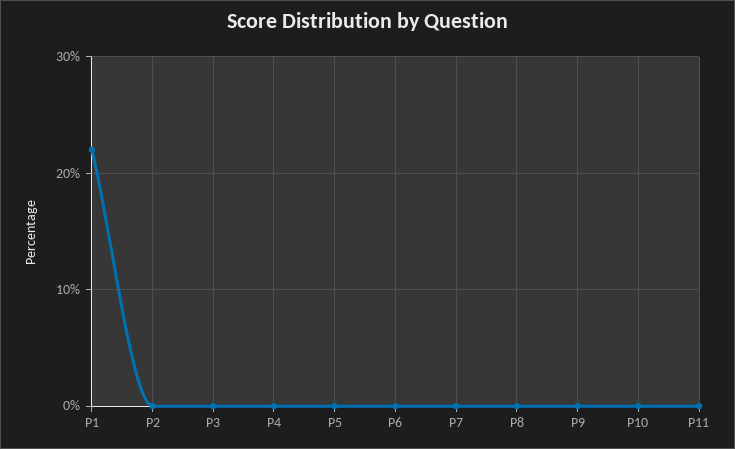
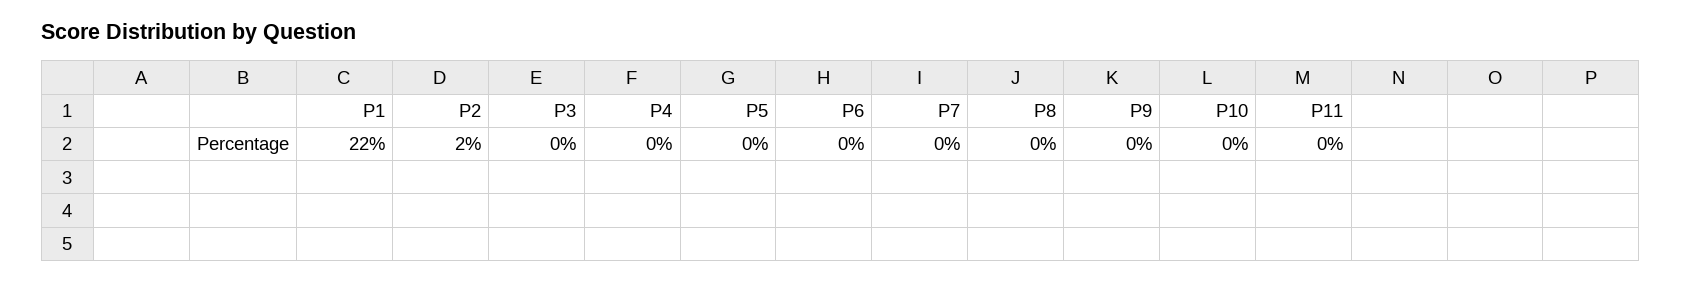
  {
    "P1": 22,
-   "P2": 0,
+   "P2": 2,
    "P3": 0,
    "P4": 0,
    "P5": 0,
    "P6": 0,
    "P7": 0,
    "P8": 0,
    "P9": 0,
    "P10": 0,
    "P11": 0
  }

